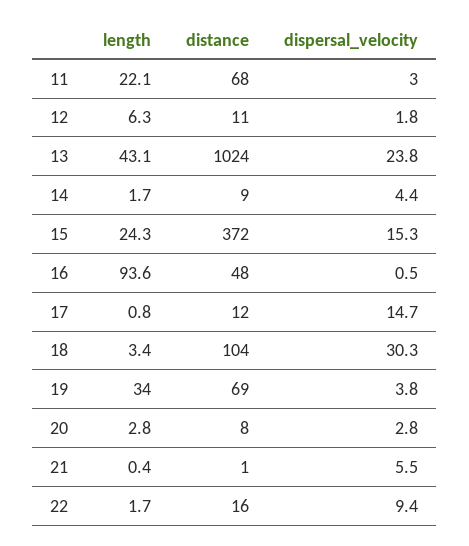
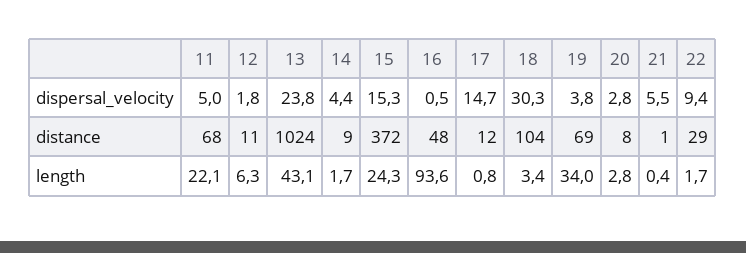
  {
    "length": {
      "11": 22.1,
      "12": 6.3,
      "13": 43.1,
      "14": 1.7,
      "15": 24.3,
      "16": 93.6,
      "17": 0.8,
      "18": 3.4,
      "19": 34,
      "20": 2.8,
      "21": 0.4,
      "22": 1.7
    },
    "distance": {
      "11": 68,
      "12": 11,
      "13": 1024,
      "14": 9,
      "15": 372,
      "16": 48,
      "17": 12,
      "18": 104,
      "19": 69,
      "20": 8,
      "21": 1,
-     "22": 16
+     "22": 29
    },
    "dispersal_velocity": {
-     "11": 3,
+     "11": 5,
      "12": 1.8,
      "13": 23.8,
      "14": 4.4,
      "15": 15.3,
      "16": 0.5,
      "17": 14.7,
      "18": 30.3,
      "19": 3.8,
      "20": 2.8,
      "21": 5.5,
      "22": 9.4
    }
  }

